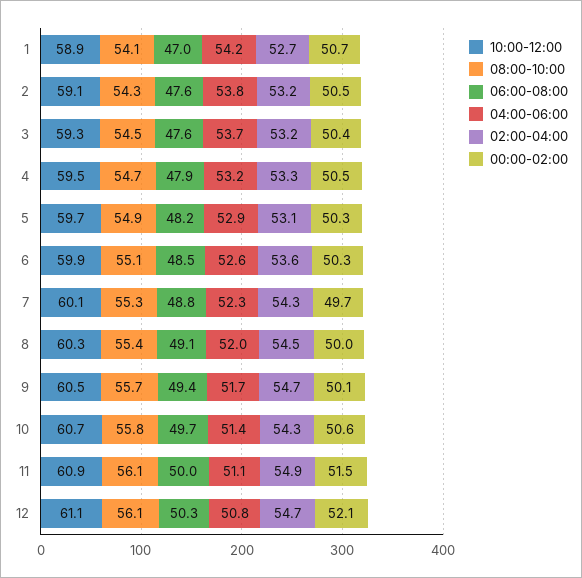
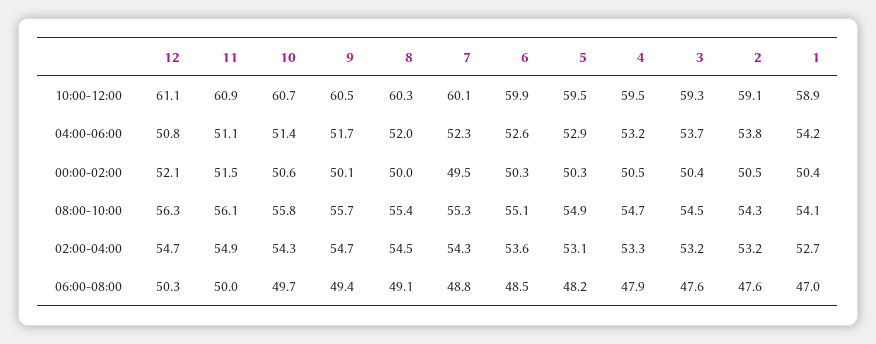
  {
    "10:00-12:00": {
      "1": 58.9,
      "2": 59.1,
      "3": 59.3,
      "4": 59.5,
-     "5": 59.7,
+     "5": 59.5,
      "6": 59.9,
      "7": 60.1,
      "8": 60.3,
      "9": 60.5,
      "10": 60.7,
      "11": 60.9,
      "12": 61.1
    },
    "08:00-10:00": {
      "1": 54.1,
      "2": 54.3,
      "3": 54.5,
      "4": 54.7,
      "5": 54.9,
      "6": 55.1,
      "7": 55.3,
      "8": 55.4,
      "9": 55.7,
      "10": 55.8,
      "11": 56.1,
-     "12": 56.1
+     "12": 56.3
    },
    "06:00-08:00": {
      "1": 47,
      "2": 47.6,
      "3": 47.6,
      "4": 47.9,
      "5": 48.2,
      "6": 48.5,
      "7": 48.8,
      "8": 49.1,
      "9": 49.4,
      "10": 49.7,
      "11": 50,
      "12": 50.3
    },
    "04:00-06:00": {
      "1": 54.2,
      "2": 53.8,
      "3": 53.7,
      "4": 53.2,
      "5": 52.9,
      "6": 52.6,
      "7": 52.3,
      "8": 52,
      "9": 51.7,
      "10": 51.4,
      "11": 51.1,
      "12": 50.8
    },
    "02:00-04:00": {
      "1": 52.7,
      "2": 53.2,
      "3": 53.2,
      "4": 53.3,
      "5": 53.1,
      "6": 53.6,
      "7": 54.3,
      "8": 54.5,
      "9": 54.7,
      "10": 54.3,
      "11": 54.9,
      "12": 54.7
    },
    "00:00-02:00": {
-     "1": 50.7,
+     "1": 50.4,
      "2": 50.5,
      "3": 50.4,
      "4": 50.5,
      "5": 50.3,
      "6": 50.3,
-     "7": 49.7,
+     "7": 49.5,
      "8": 50,
      "9": 50.1,
      "10": 50.6,
      "11": 51.5,
      "12": 52.1
    }
  }

